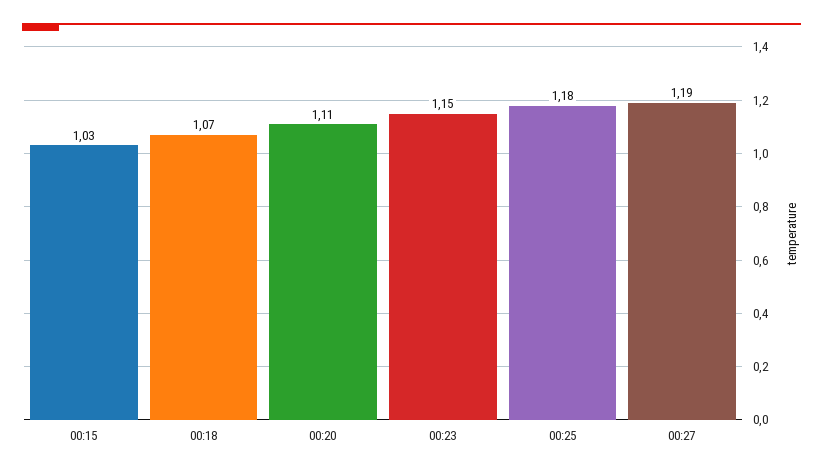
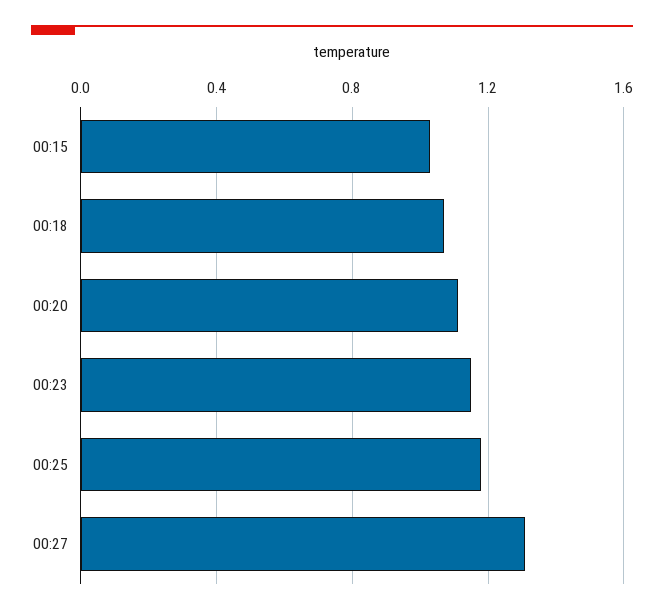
  {
    "00:15": 1.03,
    "00:18": 1.07,
    "00:20": 1.11,
    "00:23": 1.15,
    "00:25": 1.18,
-   "00:27": 1.19
+   "00:27": 1.3
  }

